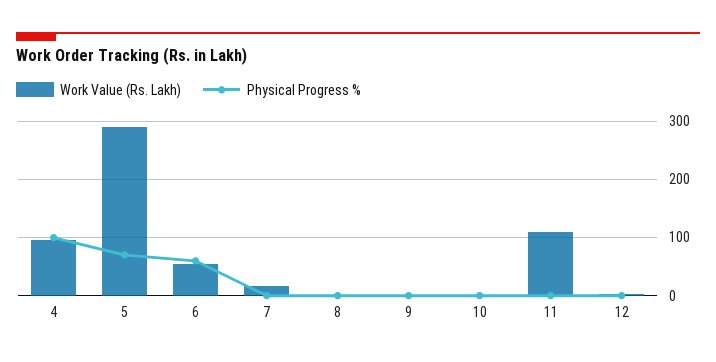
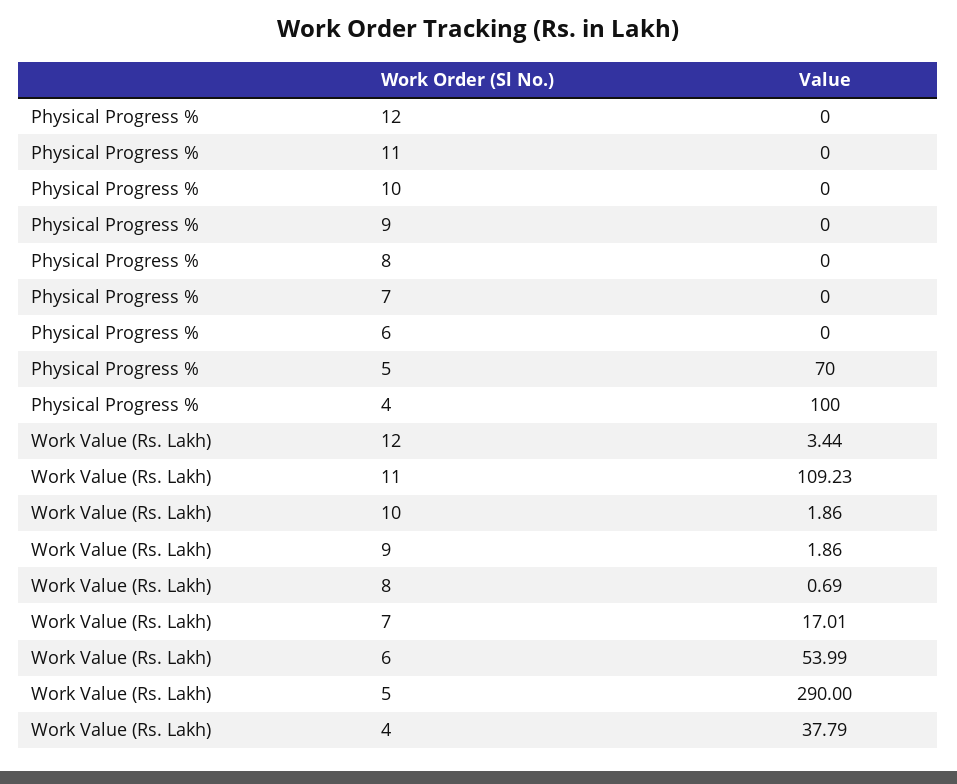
  {
    "Work Value (Rs. Lakh)": {
-     "4": 100,
+     "4": 37.79,
      "5": 290,
      "6": 53.99,
      "7": 17.01,
      "8": 0.69,
      "9": 1.86,
      "10": 1.86,
      "11": 109.23,
      "12": 3.44
    },
    "Physical Progress %": {
      "4": 100,
      "5": 70,
-     "6": 60,
+     "6": 0,
      "7": 0,
      "8": 0,
      "9": 0,
      "10": 0,
      "11": 0,
      "12": 0
    }
  }

